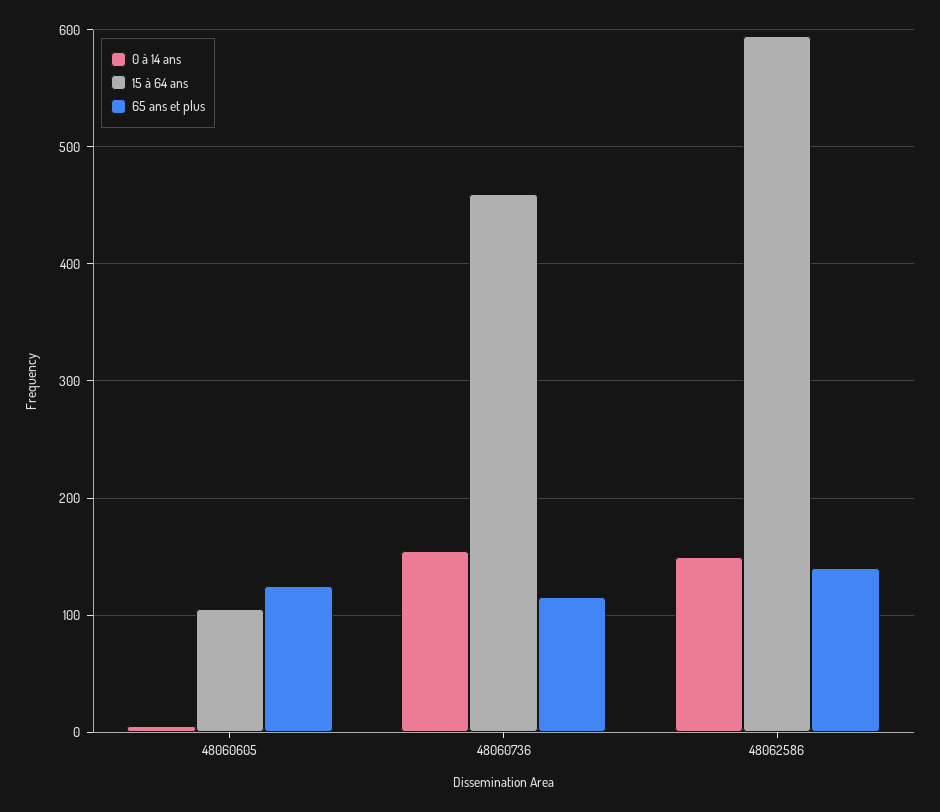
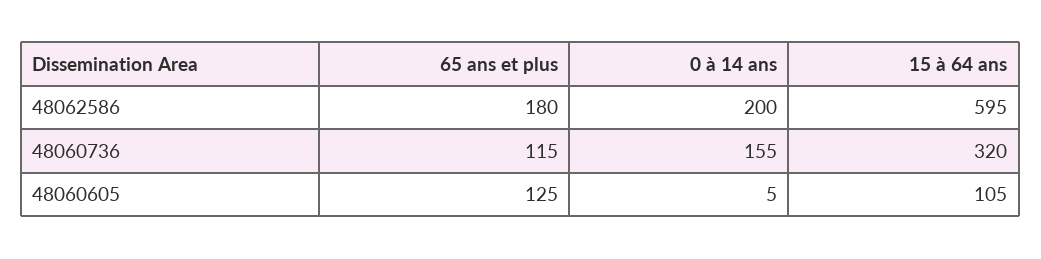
  {
    "0 à 14 ans": {
      "48060605": 5,
      "48060736": 155,
-     "48062586": 150
+     "48062586": 200
    },
    "15 à 64 ans": {
      "48060605": 105,
-     "48060736": 460,
+     "48060736": 320,
      "48062586": 595
    },
    "65 ans et plus": {
      "48060605": 125,
      "48060736": 115,
-     "48062586": 140
+     "48062586": 180
    }
  }

